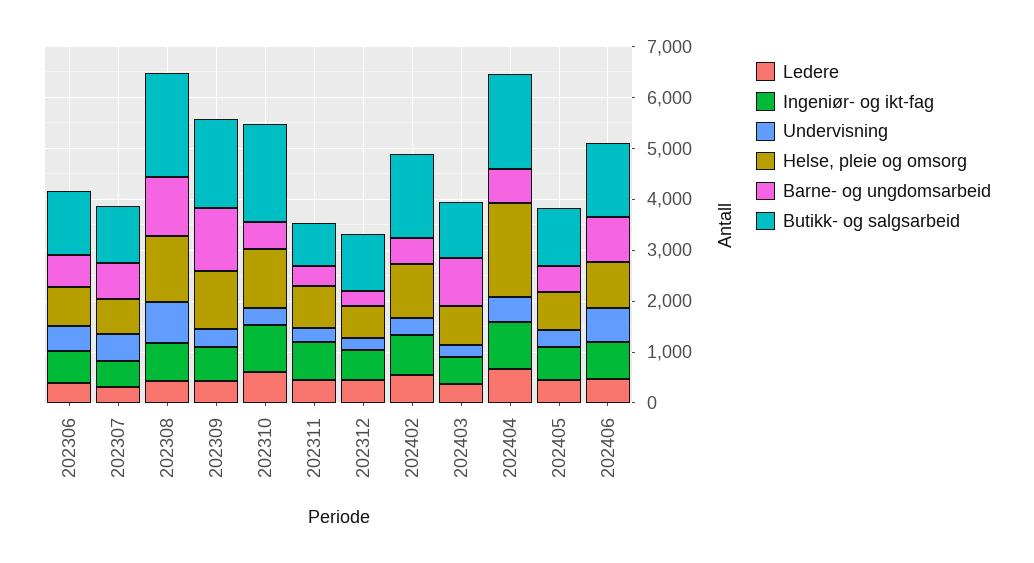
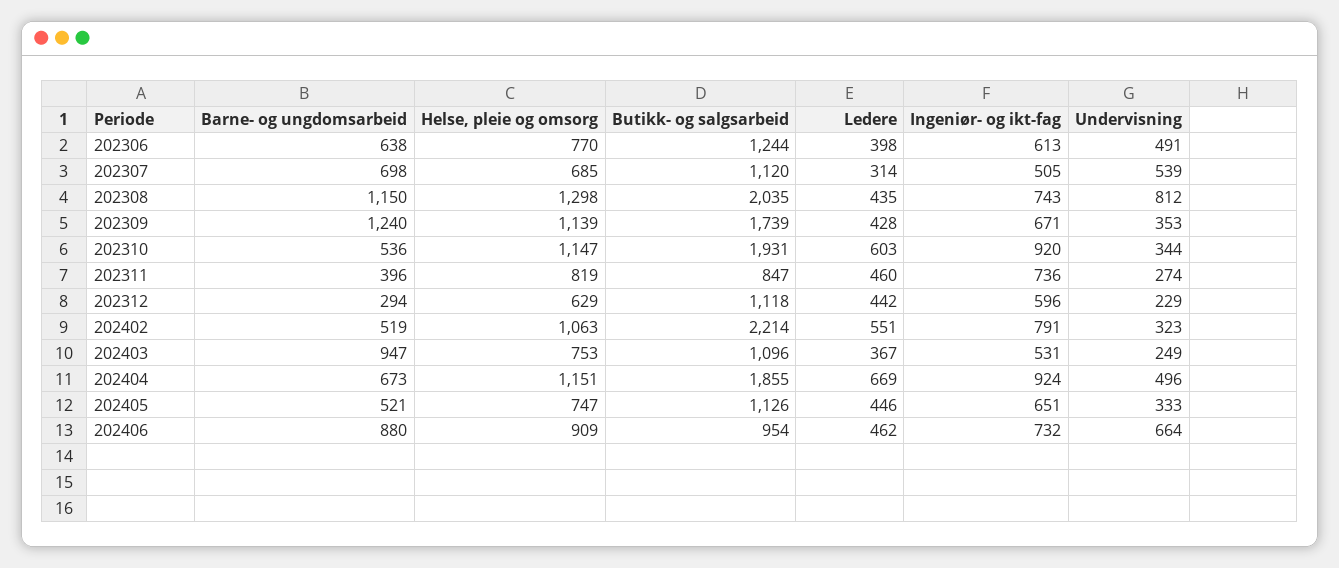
  {
    "Ledere": {
      "202306": 398,
      "202307": 314,
      "202308": 435,
      "202309": 428,
      "202310": 603,
      "202311": 460,
      "202312": 442,
      "202402": 551,
      "202403": 367,
      "202404": 669,
      "202405": 446,
      "202406": 462
    },
    "Ingeniør- og ikt-fag": {
      "202306": 613,
      "202307": 505,
      "202308": 743,
      "202309": 671,
      "202310": 920,
      "202311": 736,
      "202312": 596,
      "202402": 791,
      "202403": 531,
      "202404": 924,
      "202405": 651,
      "202406": 732
    },
    "Undervisning": {
      "202306": 491,
      "202307": 539,
      "202308": 812,
      "202309": 353,
      "202310": 344,
      "202311": 274,
      "202312": 229,
      "202402": 323,
      "202403": 249,
      "202404": 496,
      "202405": 333,
      "202406": 664
    },
    "Helse, pleie og omsorg": {
      "202306": 770,
      "202307": 685,
      "202308": 1298,
      "202309": 1139,
      "202310": 1147,
      "202311": 819,
      "202312": 629,
      "202402": 1063,
      "202403": 753,
-     "202404": 1800,
+     "202404": 1151,
      "202405": 747,
      "202406": 909
    },
    "Barne- og ungdomsarbeid": {
      "202306": 638,
      "202307": 698,
      "202308": 1150,
      "202309": 1240,
      "202310": 536,
      "202311": 396,
      "202312": 294,
      "202402": 519,
      "202403": 947,
      "202404": 673,
      "202405": 521,
      "202406": 880
    },
    "Butikk- og salgsarbeid": {
      "202306": 1244,
      "202307": 1120,
      "202308": 2035,
      "202309": 1739,
      "202310": 1931,
      "202311": 847,
      "202312": 1118,
-     "202402": 1600,
+     "202402": 2214,
      "202403": 1096,
      "202404": 1855,
      "202405": 1126,
-     "202406": 1400
+     "202406": 954
    }
  }

